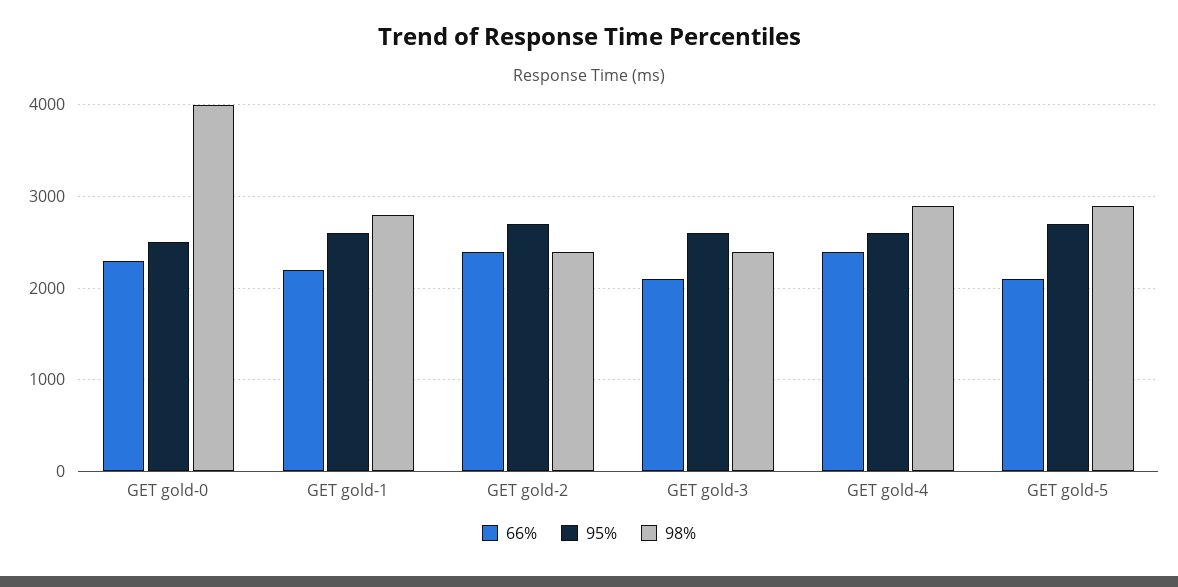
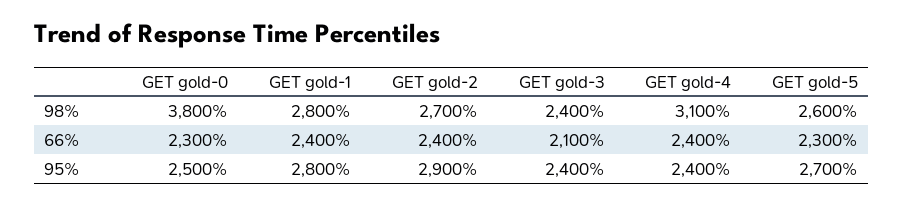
  {
    "66%": {
      "GET gold-0": 2300,
-     "GET gold-1": 2200,
+     "GET gold-1": 2400,
      "GET gold-2": 2400,
      "GET gold-3": 2100,
      "GET gold-4": 2400,
-     "GET gold-5": 2100
+     "GET gold-5": 2300
    },
    "95%": {
      "GET gold-0": 2500,
-     "GET gold-1": 2600,
+     "GET gold-1": 2800,
-     "GET gold-2": 2700,
+     "GET gold-2": 2900,
-     "GET gold-3": 2600,
+     "GET gold-3": 2400,
-     "GET gold-4": 2600,
+     "GET gold-4": 2400,
      "GET gold-5": 2700
    },
    "98%": {
-     "GET gold-0": 4000,
+     "GET gold-0": 3800,
      "GET gold-1": 2800,
-     "GET gold-2": 2400,
+     "GET gold-2": 2700,
      "GET gold-3": 2400,
-     "GET gold-4": 2900,
+     "GET gold-4": 3100,
-     "GET gold-5": 2900
+     "GET gold-5": 2600
    }
  }

